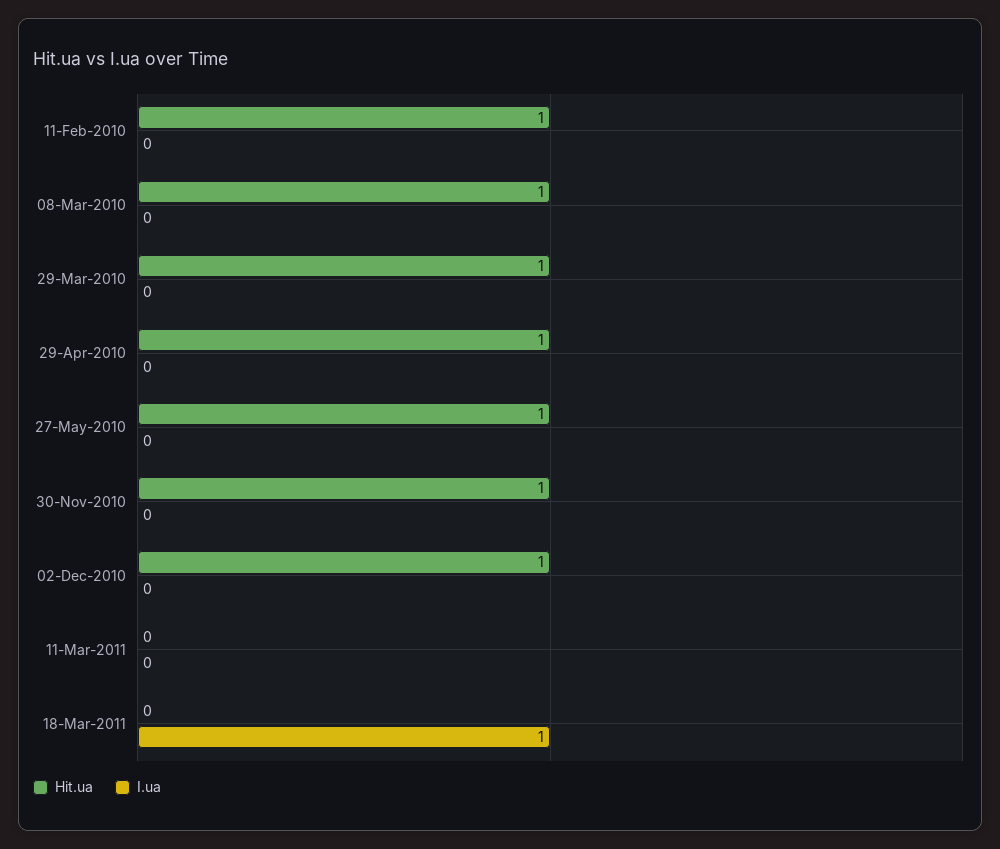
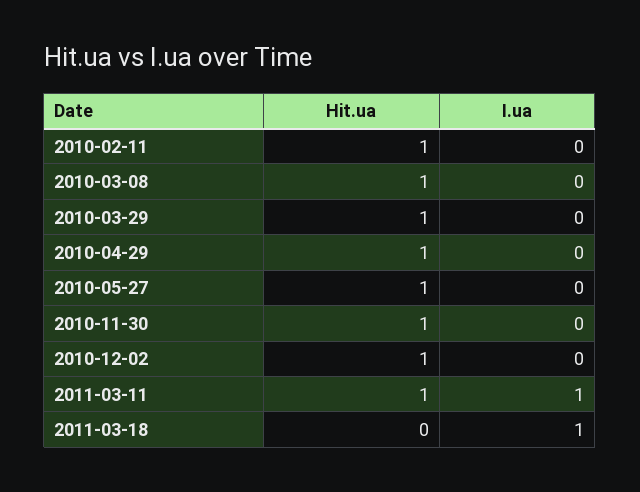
  {
    "Hit.ua": {
      "11-Feb-2010": 1,
      "08-Mar-2010": 1,
      "29-Mar-2010": 1,
      "29-Apr-2010": 1,
      "27-May-2010": 1,
      "30-Nov-2010": 1,
      "02-Dec-2010": 1,
-     "11-Mar-2011": 0,
+     "11-Mar-2011": 1,
      "18-Mar-2011": 0
    },
    "I.ua": {
      "11-Feb-2010": 0,
      "08-Mar-2010": 0,
      "29-Mar-2010": 0,
      "29-Apr-2010": 0,
      "27-May-2010": 0,
      "30-Nov-2010": 0,
      "02-Dec-2010": 0,
-     "11-Mar-2011": 0,
+     "11-Mar-2011": 1,
      "18-Mar-2011": 1
    }
  }

